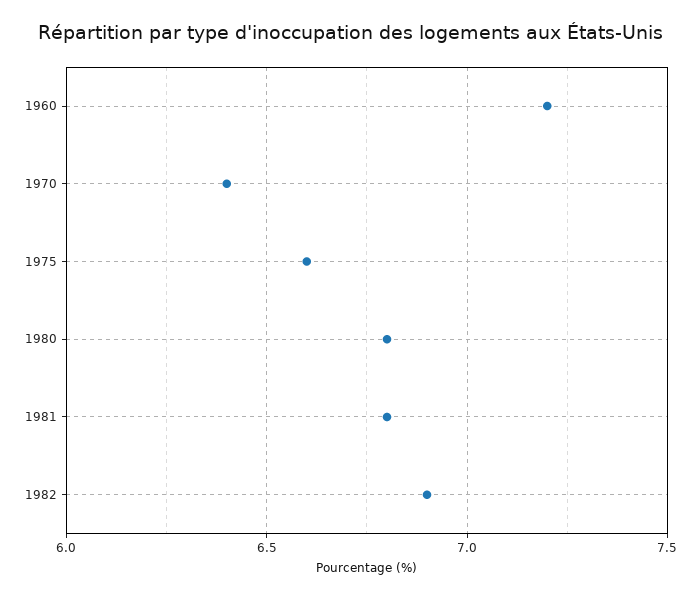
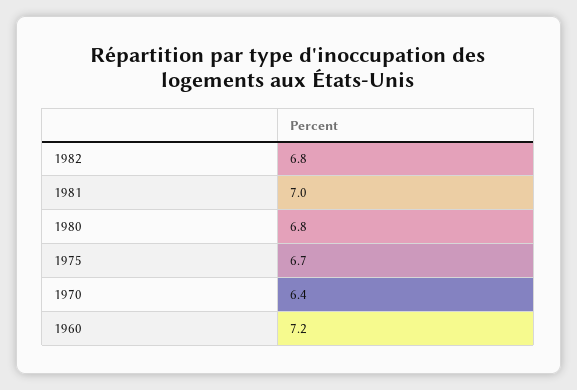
  {
    "1960": 7.2,
    "1970": 6.4,
-   "1975": 6.6,
+   "1975": 6.7,
    "1980": 6.8,
-   "1981": 6.8,
+   "1981": 7,
-   "1982": 6.9
+   "1982": 6.8
  }

